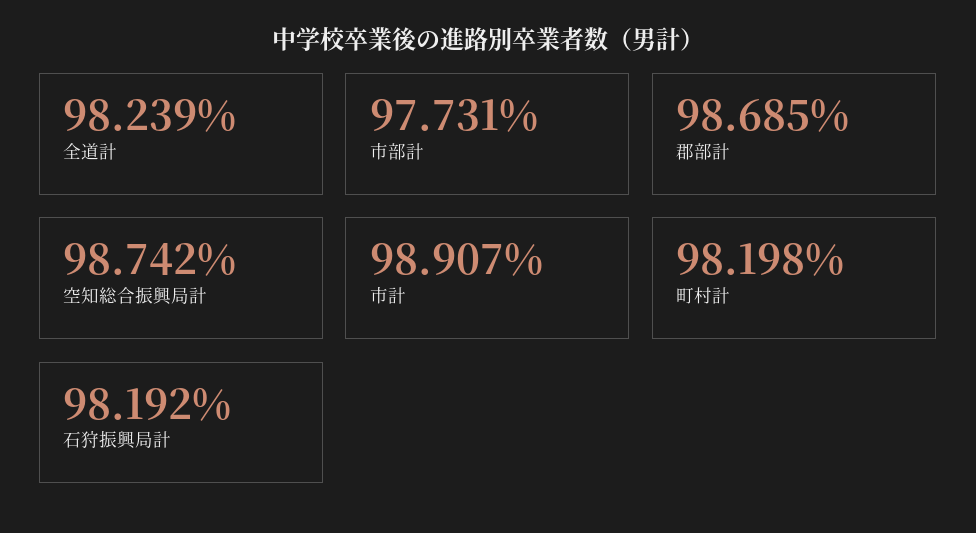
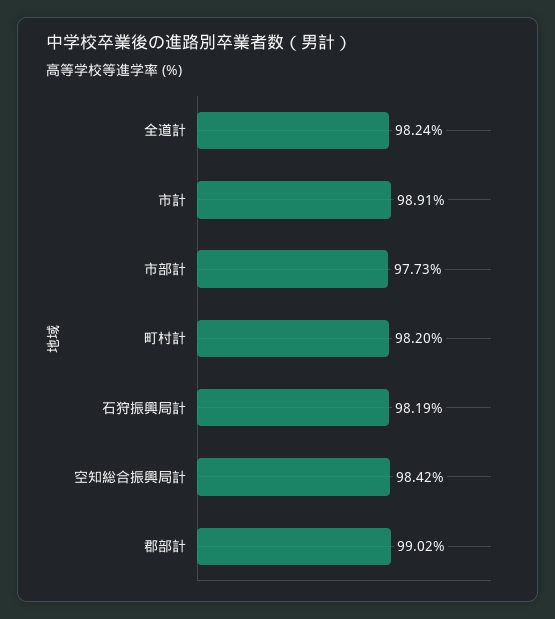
  {
    "全道計": 98.239,
    "市部計": 97.731,
-   "郡部計": 98.685,
+   "郡部計": 99.02,
-   "空知総合振興局計": 98.742,
+   "空知総合振興局計": 98.42,
    "市計": 98.907,
    "町村計": 98.198,
    "石狩振興局計": 98.192
  }

